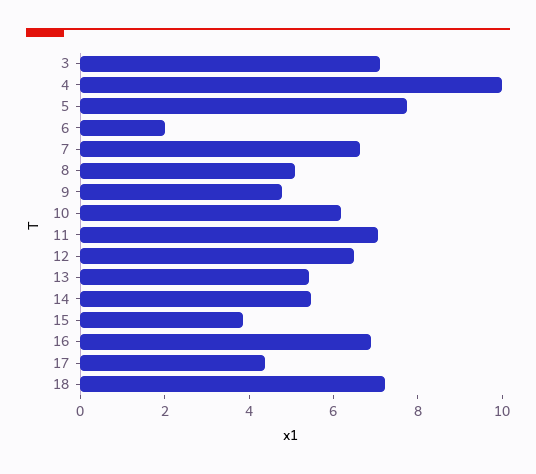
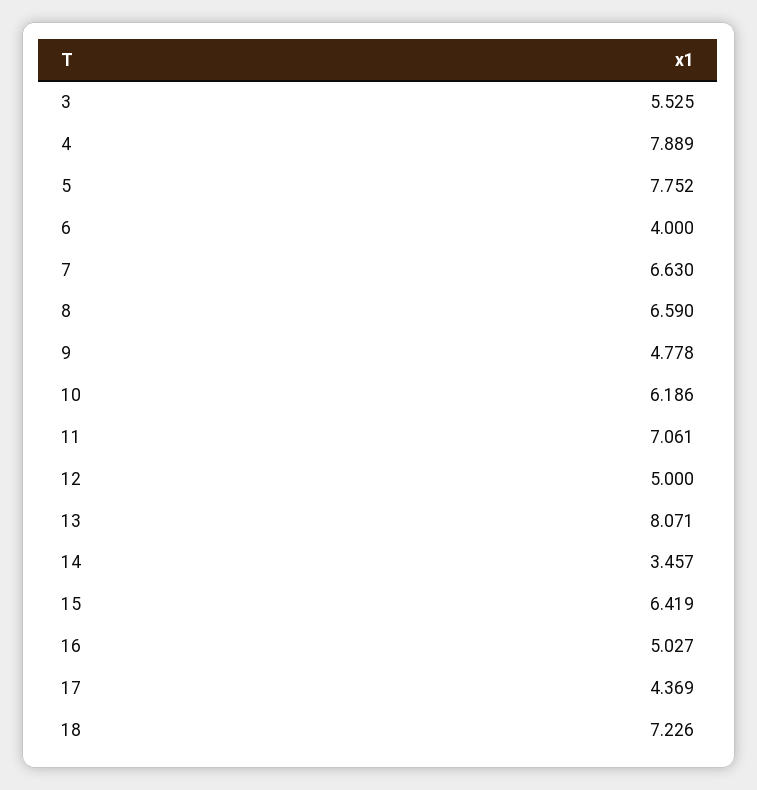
  {
-   "3": 7,
+   "3": 5.525,
-   "4": 10,
+   "4": 7.889,
    "5": 7.752,
-   "6": 2,
+   "6": 4,
    "7": 6.63,
-   "8": 5,
+   "8": 6.59,
    "9": 4.778,
    "10": 6.186,
    "11": 7.061,
-   "12": 6.5,
+   "12": 5,
-   "13": 5.5,
+   "13": 8.071,
-   "14": 5.5,
+   "14": 3.457,
-   "15": 4,
+   "15": 6.419,
-   "16": 7,
+   "16": 5.027,
    "17": 4.369,
    "18": 7.226
  }

